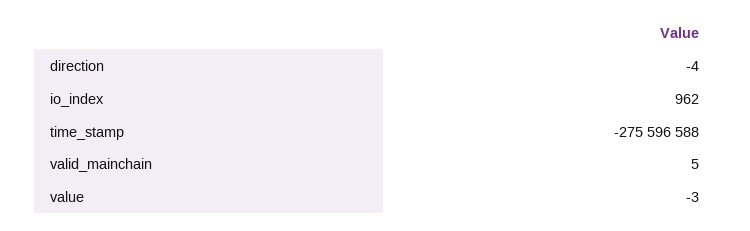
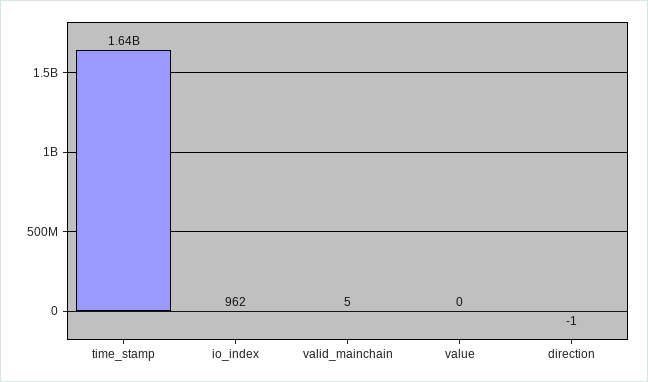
  {
-   "direction": -4,
+   "direction": -1,
    "io_index": 962,
-   "time_stamp": -275596588,
+   "time_stamp": 1640000000,
    "valid_mainchain": 5,
-   "value": -3
+   "value": 0
  }

